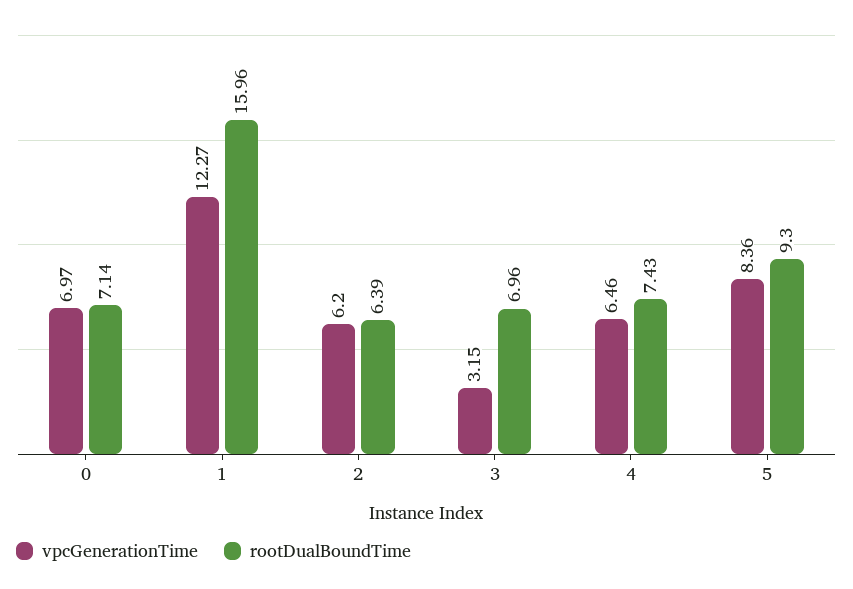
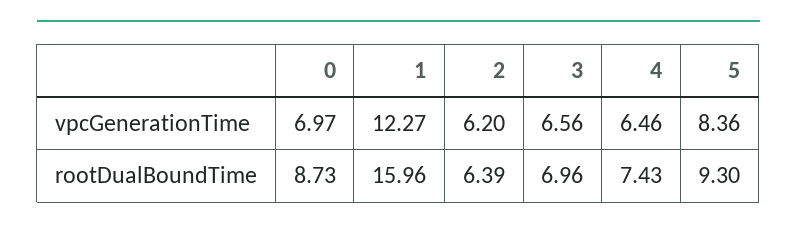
  {
    "vpcGenerationTime": {
      "0": 6.97,
      "1": 12.27,
      "2": 6.2,
-     "3": 3.15,
+     "3": 6.56,
      "4": 6.46,
      "5": 8.36
    },
    "rootDualBoundTime": {
-     "0": 7.14,
+     "0": 8.73,
      "1": 15.96,
      "2": 6.39,
      "3": 6.96,
      "4": 7.43,
      "5": 9.3
    }
  }

